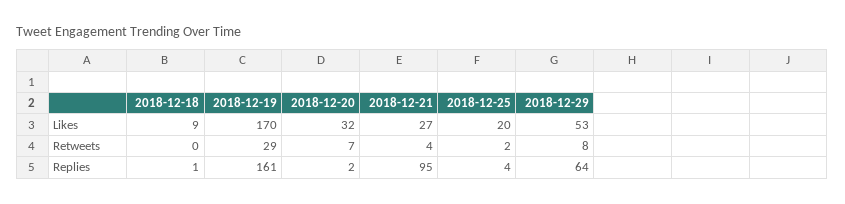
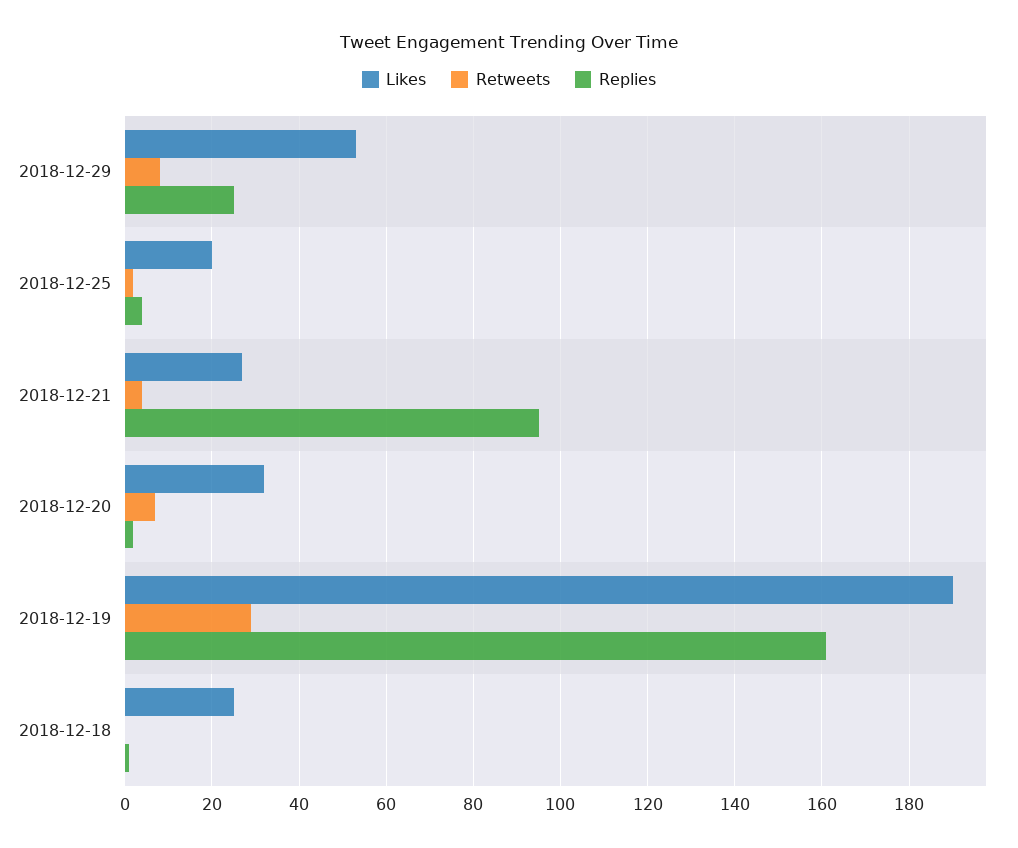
  {
    "Likes": {
-     "2018-12-18": 9,
+     "2018-12-18": 25,
-     "2018-12-19": 170,
+     "2018-12-19": 190,
      "2018-12-20": 32,
      "2018-12-21": 27,
      "2018-12-25": 20,
      "2018-12-29": 53
    },
    "Retweets": {
      "2018-12-18": 0,
      "2018-12-19": 29,
      "2018-12-20": 7,
      "2018-12-21": 4,
      "2018-12-25": 2,
      "2018-12-29": 8
    },
    "Replies": {
      "2018-12-18": 1,
      "2018-12-19": 161,
      "2018-12-20": 2,
      "2018-12-21": 95,
      "2018-12-25": 4,
-     "2018-12-29": 64
+     "2018-12-29": 25
    }
  }

